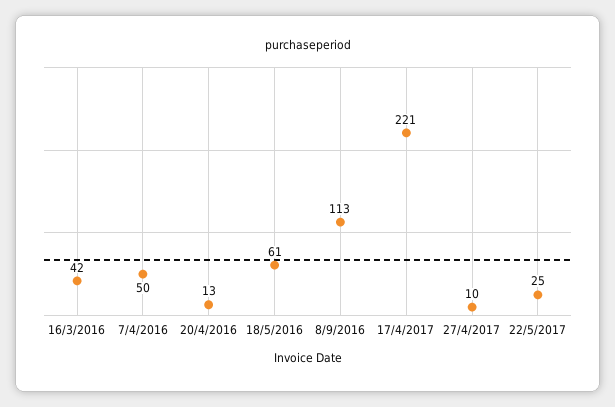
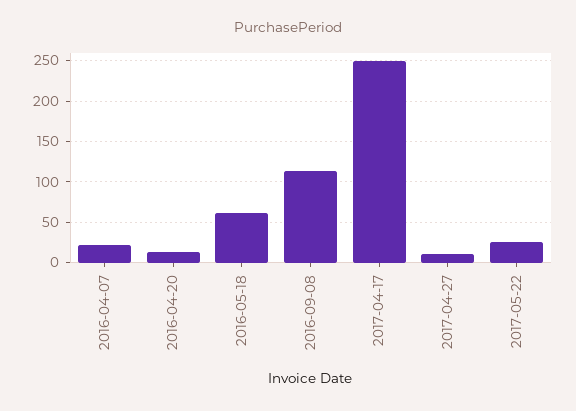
  {
-   "16/3/2016": 42,
-   "7/4/2016": 50,
+   "7/4/2016": 20,
    "20/4/2016": 13,
    "18/5/2016": 61,
    "8/9/2016": 113,
-   "17/4/2017": 221,
+   "17/4/2017": 250,
    "27/4/2017": 10,
    "22/5/2017": 25
  }

